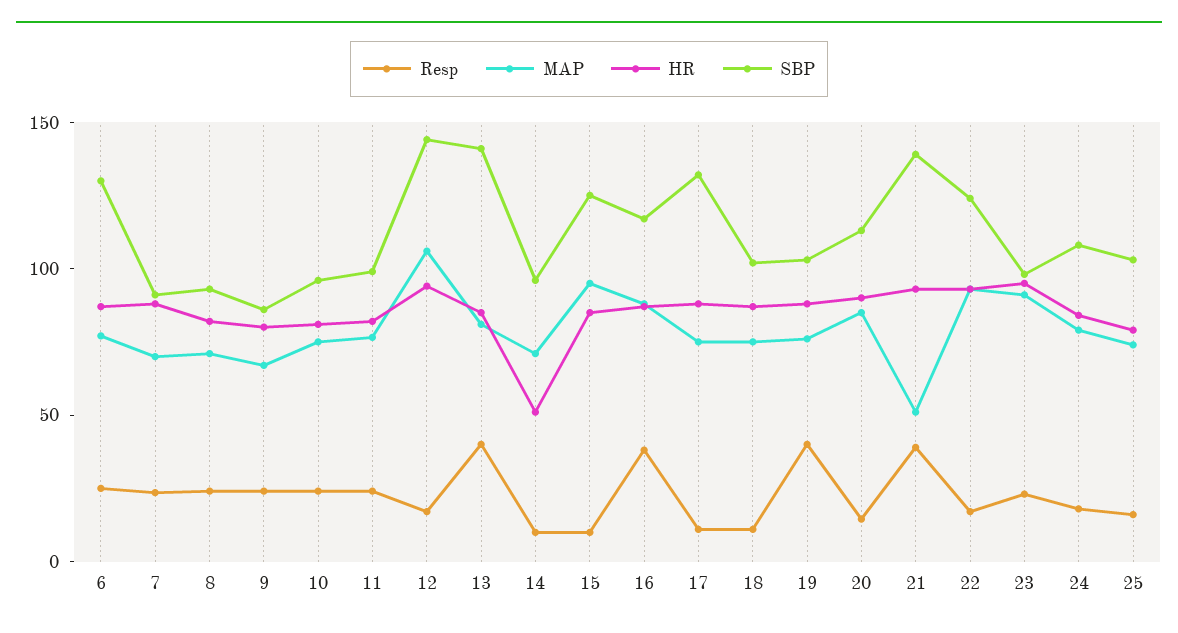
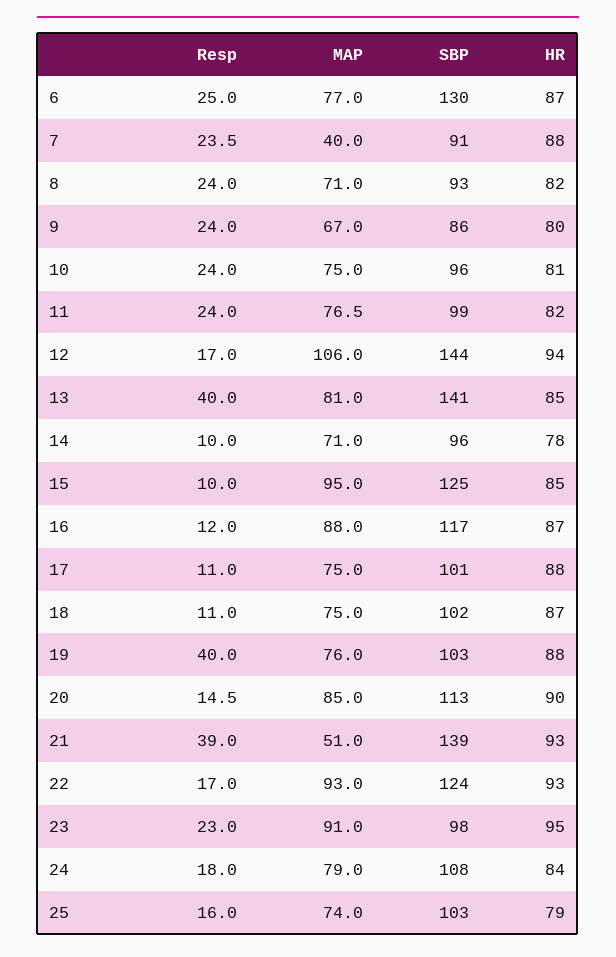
  {
    "Resp": {
      "6": 25,
      "7": 23.5,
      "8": 24,
      "9": 24,
      "10": 24,
      "11": 24,
      "12": 17,
      "13": 40,
      "14": 10,
      "15": 10,
-     "16": 40,
+     "16": 12,
      "17": 11,
      "18": 11,
      "19": 40,
      "20": 14.5,
      "21": 39,
      "22": 17,
      "23": 23,
      "24": 18,
      "25": 16
    },
    "MAP": {
      "6": 77,
-     "7": 70,
+     "7": 40,
      "8": 71,
      "9": 67,
      "10": 75,
      "11": 76.5,
      "12": 106,
      "13": 81,
      "14": 71,
      "15": 95,
      "16": 88,
      "17": 75,
      "18": 75,
      "19": 76,
      "20": 85,
      "21": 51,
      "22": 93,
      "23": 91,
      "24": 79,
      "25": 74
    },
    "HR": {
      "6": 87,
      "7": 88,
      "8": 82,
      "9": 80,
      "10": 81,
      "11": 82,
      "12": 94,
      "13": 85,
-     "14": 50,
+     "14": 78,
      "15": 85,
      "16": 87,
      "17": 88,
      "18": 87,
      "19": 88,
      "20": 90,
      "21": 93,
      "22": 93,
      "23": 95,
      "24": 84,
      "25": 79
    },
    "SBP": {
      "6": 130,
      "7": 91,
      "8": 93,
      "9": 86,
      "10": 96,
      "11": 99,
      "12": 144,
      "13": 141,
      "14": 96,
      "15": 125,
      "16": 117,
-     "17": 130,
+     "17": 101,
      "18": 102,
      "19": 103,
      "20": 113,
      "21": 139,
      "22": 124,
      "23": 98,
      "24": 108,
      "25": 103
    }
  }

